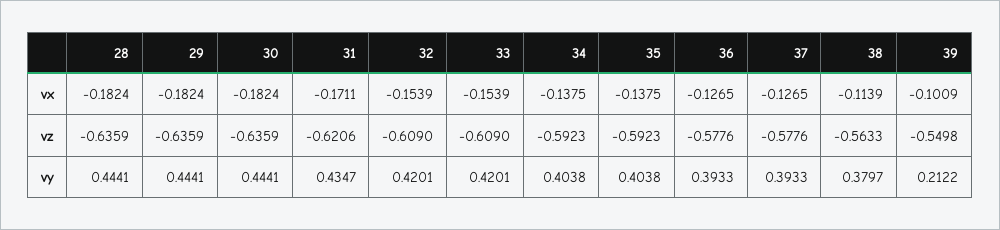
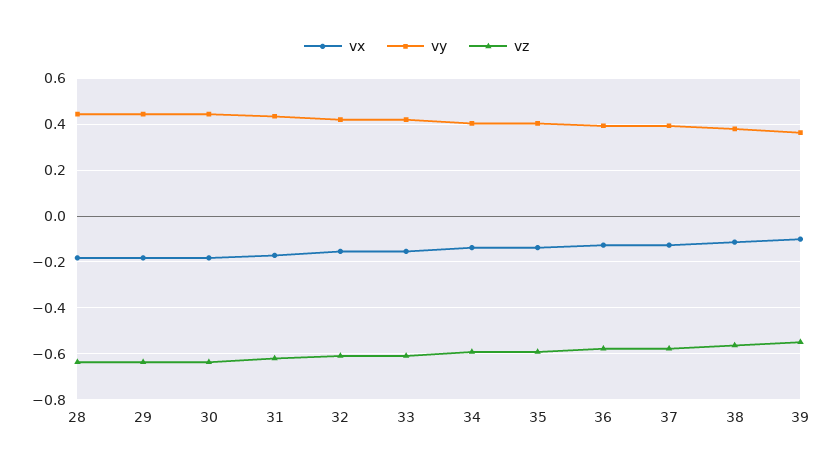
  {
    "vx": {
      "28": -0.1824,
      "29": -0.1824,
      "30": -0.1824,
      "31": -0.1711,
      "32": -0.1539,
      "33": -0.1539,
      "34": -0.1375,
      "35": -0.1375,
      "36": -0.1265,
      "37": -0.1265,
      "38": -0.1139,
      "39": -0.1009
    },
    "vz": {
      "28": -0.6359,
      "29": -0.6359,
      "30": -0.6359,
      "31": -0.6206,
      "32": -0.609,
      "33": -0.609,
      "34": -0.5923,
      "35": -0.5923,
      "36": -0.5776,
      "37": -0.5776,
      "38": -0.5633,
      "39": -0.5498
    },
    "vy": {
      "28": 0.4441,
      "29": 0.4441,
      "30": 0.4441,
      "31": 0.4347,
      "32": 0.4201,
      "33": 0.4201,
      "34": 0.4038,
      "35": 0.4038,
      "36": 0.3933,
      "37": 0.3933,
      "38": 0.3797,
-     "39": 0.2122
+     "39": 0.35
    }
  }

